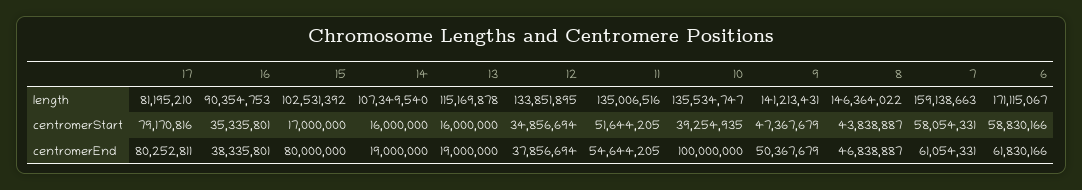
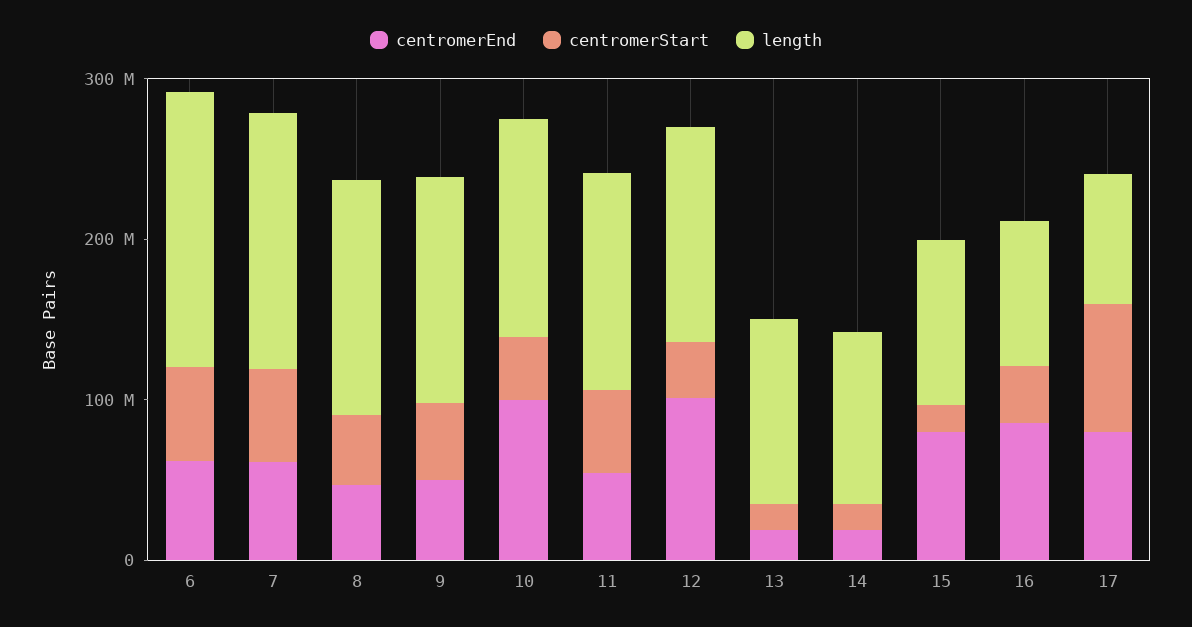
  {
    "length": {
      "17": 81195210,
      "16": 90354753,
      "15": 102531392,
      "14": 107349540,
      "13": 115169878,
      "12": 133851895,
      "11": 135006516,
      "10": 135534747,
      "9": 141213431,
      "8": 146364022,
      "7": 159138663,
      "6": 171115067
    },
    "centromerStart": {
      "17": 79170816,
      "16": 35335801,
      "15": 17000000,
      "14": 16000000,
      "13": 16000000,
      "12": 34856694,
      "11": 51644205,
      "10": 39254935,
      "9": 47367679,
      "8": 43838887,
      "7": 58054331,
      "6": 58830166
    },
    "centromerEnd": {
      "17": 80252811,
-     "16": 38335801,
+     "16": 80000000,
      "15": 80000000,
      "14": 19000000,
      "13": 19000000,
-     "12": 37856694,
+     "12": 100000000,
      "11": 54644205,
      "10": 100000000,
      "9": 50367679,
      "8": 46838887,
      "7": 61054331,
      "6": 61830166
    }
  }

